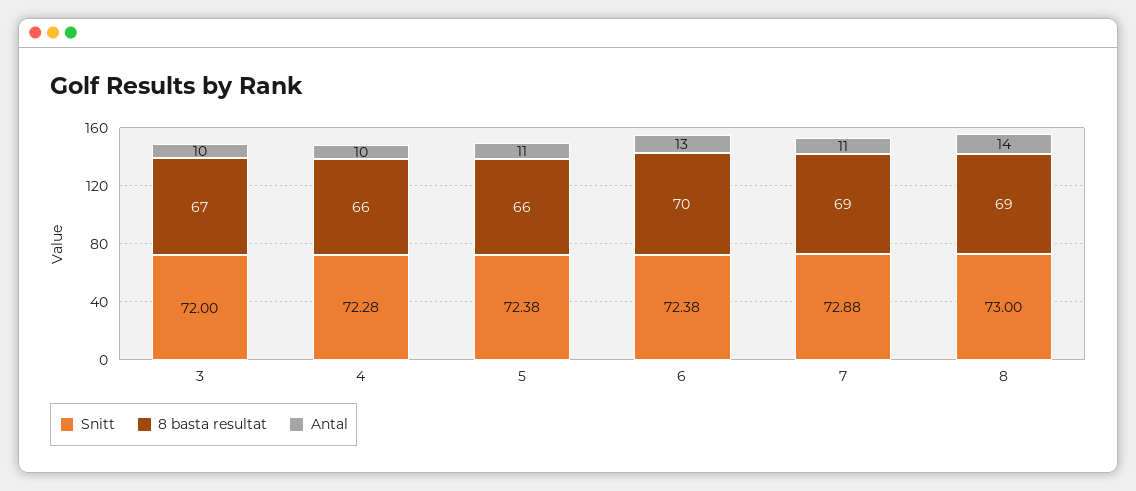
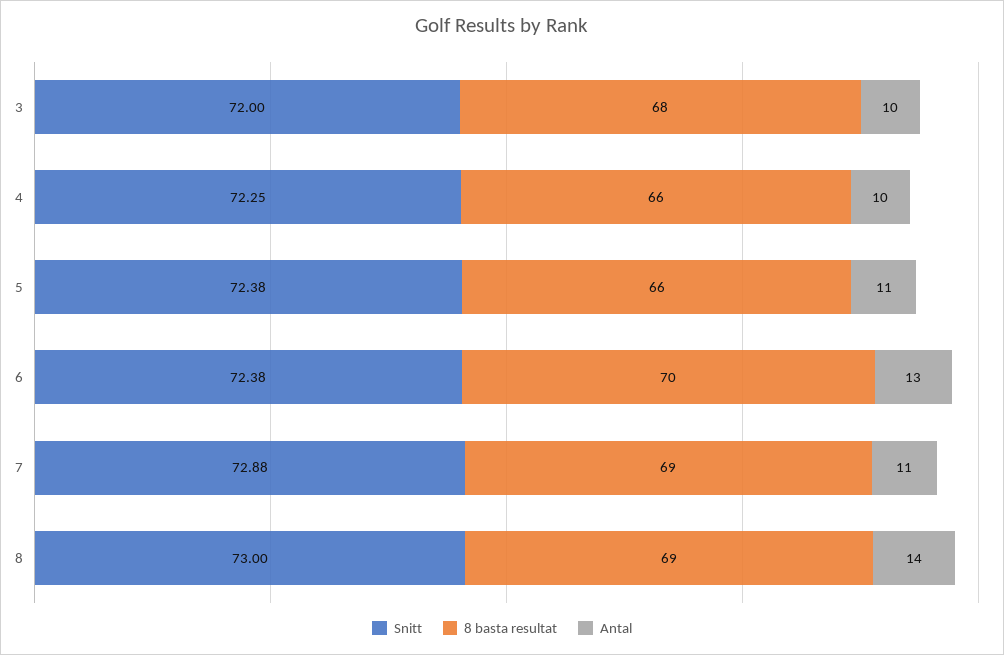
  {
    "Snitt": {
      "3": 72,
-     "4": 72.28,
+     "4": 72.25,
      "5": 72.38,
      "6": 72.38,
      "7": 72.88,
      "8": 73
    },
    "8 basta resultat": {
-     "3": 67,
+     "3": 68,
      "4": 66,
      "5": 66,
      "6": 70,
      "7": 69,
      "8": 69
    },
    "Antal": {
      "3": 10,
      "4": 10,
      "5": 11,
      "6": 13,
      "7": 11,
      "8": 14
    }
  }

